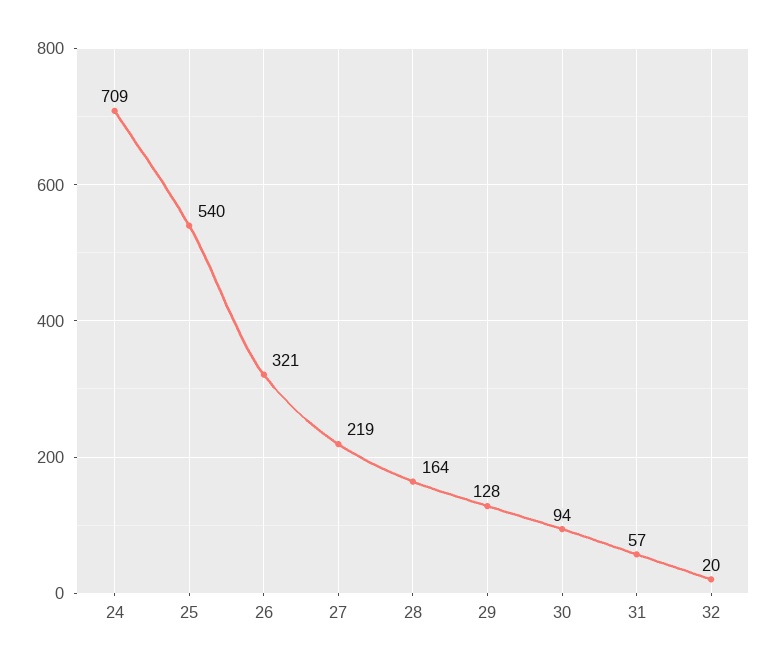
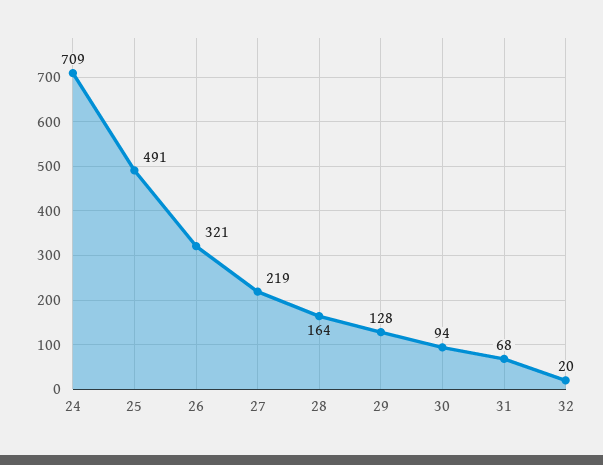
  {
    "24": 709,
-   "25": 540,
+   "25": 491,
    "26": 321,
    "27": 219,
    "28": 164,
    "29": 128,
    "30": 94,
-   "31": 57,
+   "31": 68,
    "32": 20
  }

